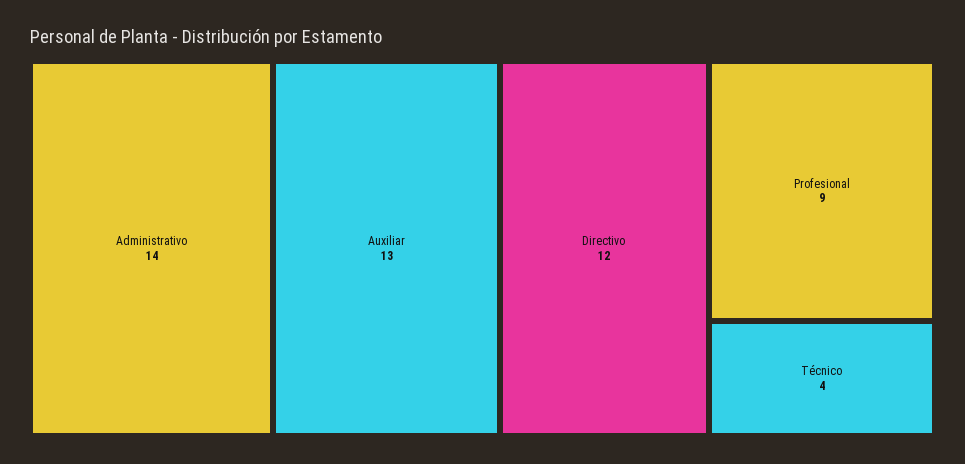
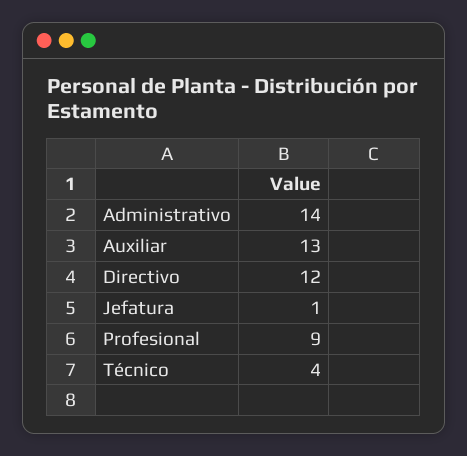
  {
    "Administrativo": 14,
    "Auxiliar": 13,
    "Directivo": 12,
    "Profesional": 9,
-   "Técnico": 4
+   "Técnico": 4,
+   "Jefatura": 1
  }

